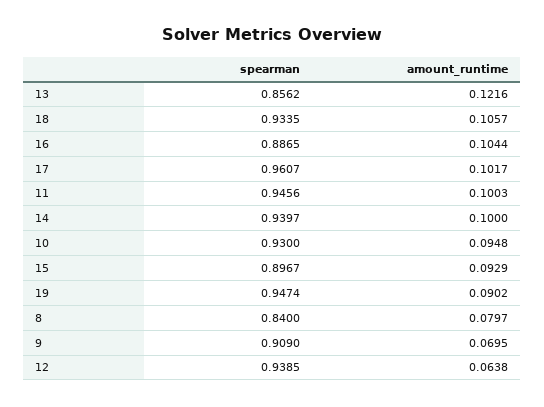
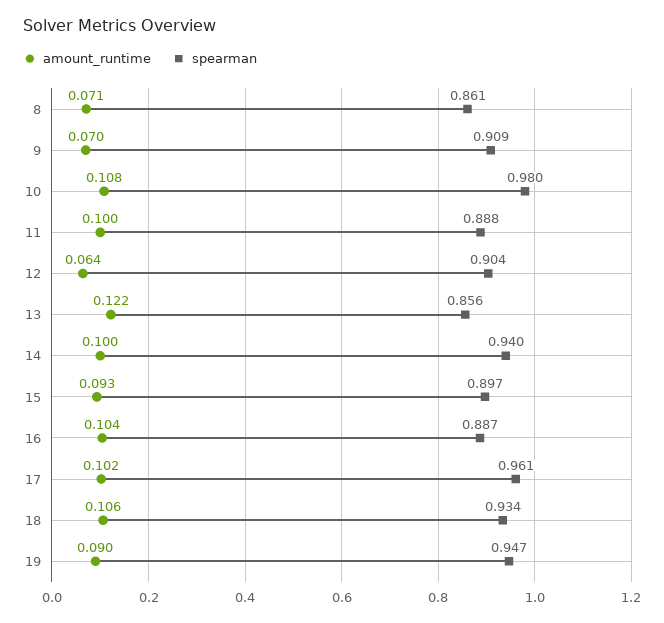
  {
    "spearman": {
      "13": 0.8562,
      "18": 0.9335,
      "16": 0.8865,
      "17": 0.9607,
-     "11": 0.9456,
+     "11": 0.888,
      "14": 0.9397,
-     "10": 0.93,
+     "10": 0.98,
      "15": 0.8967,
      "19": 0.9474,
-     "8": 0.84,
+     "8": 0.861,
      "9": 0.909,
-     "12": 0.9385
+     "12": 0.904
    },
    "amount_runtime": {
      "13": 0.1216,
      "18": 0.1057,
      "16": 0.1044,
      "17": 0.1017,
      "11": 0.1003,
      "14": 0.1,
-     "10": 0.0948,
+     "10": 0.108,
      "15": 0.0929,
      "19": 0.0902,
-     "8": 0.0797,
+     "8": 0.071,
      "9": 0.0695,
      "12": 0.0638
    }
  }

